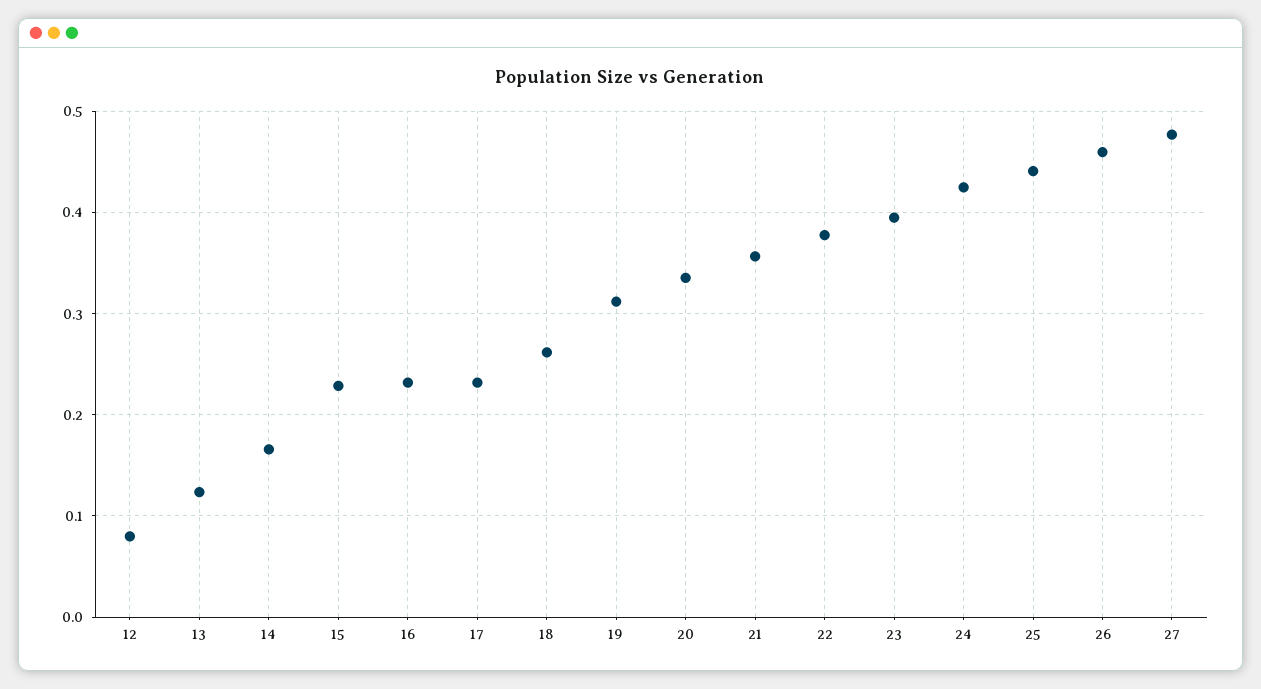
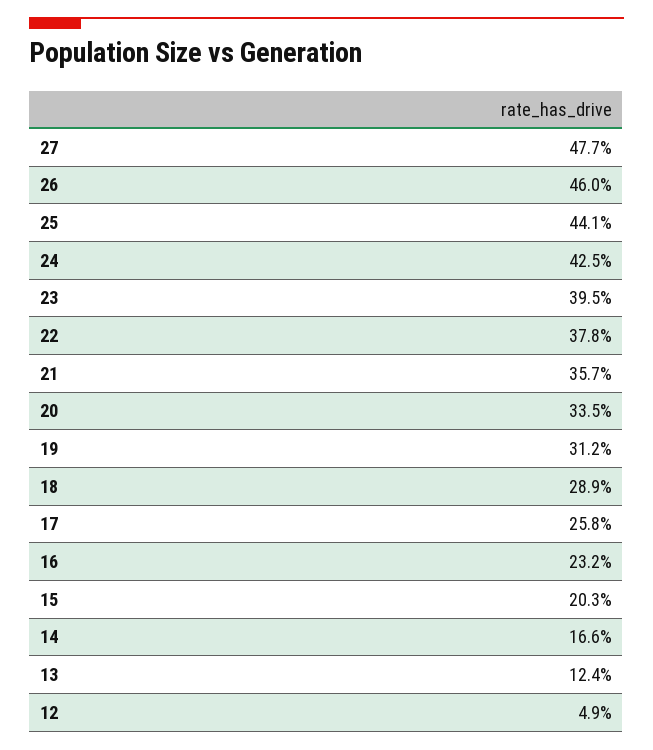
  {
-   "12": 0.08,
+   "12": 0.049,
    "13": 0.124,
    "14": 0.166,
-   "15": 0.23,
+   "15": 0.203,
    "16": 0.232,
-   "17": 0.23,
+   "17": 0.258,
-   "18": 0.26,
+   "18": 0.289,
    "19": 0.312,
    "20": 0.335,
    "21": 0.357,
    "22": 0.378,
    "23": 0.395,
    "24": 0.425,
    "25": 0.441,
    "26": 0.46,
    "27": 0.477
  }

